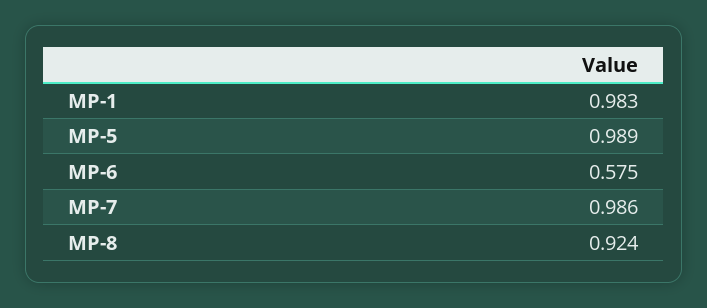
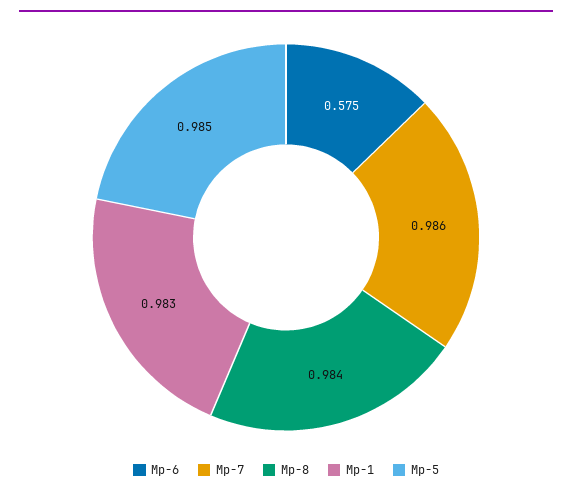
  {
    "MP-1": 0.983,
-   "MP-5": 0.989,
+   "MP-5": 0.985,
    "MP-6": 0.575,
    "MP-7": 0.986,
-   "MP-8": 0.924
+   "MP-8": 0.984
  }

